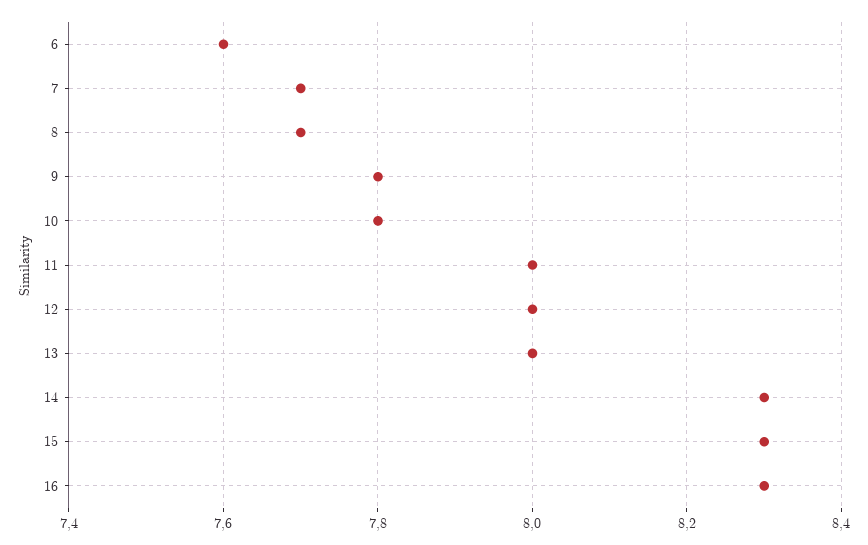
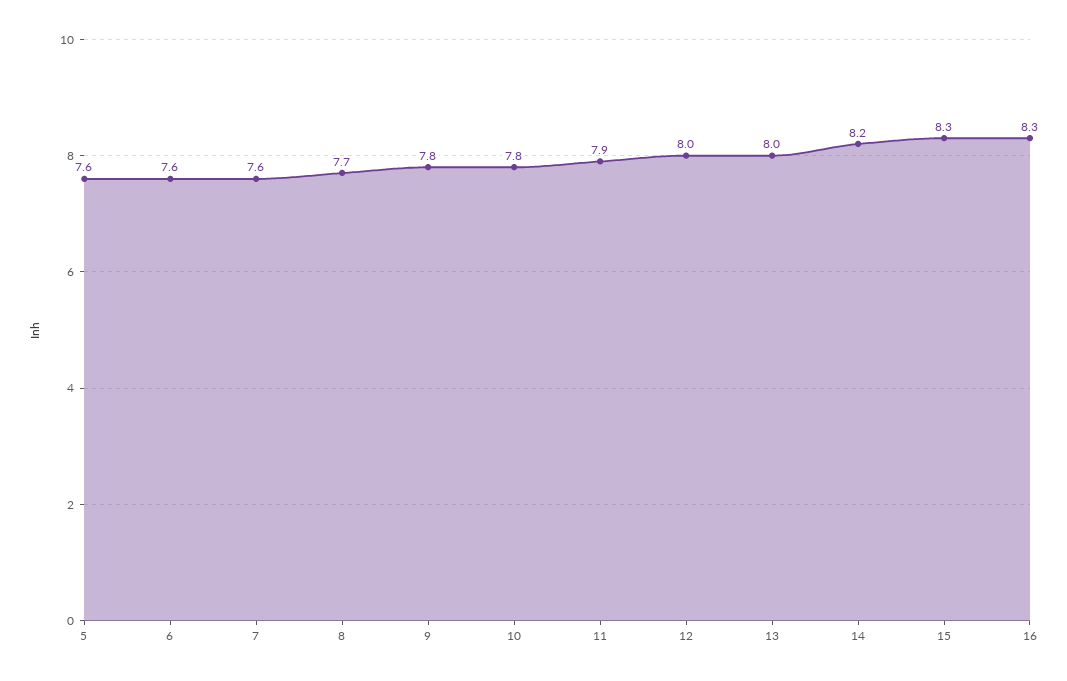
  {
    "6": 7.6,
-   "7": 7.7,
+   "7": 7.6,
    "8": 7.7,
    "9": 7.8,
    "10": 7.8,
-   "11": 8,
+   "11": 7.9,
    "12": 8,
    "13": 8,
-   "14": 8.3,
+   "14": 8.2,
    "15": 8.3,
-   "16": 8.3
+   "16": 8.3,
+   "5": 7.6
  }

